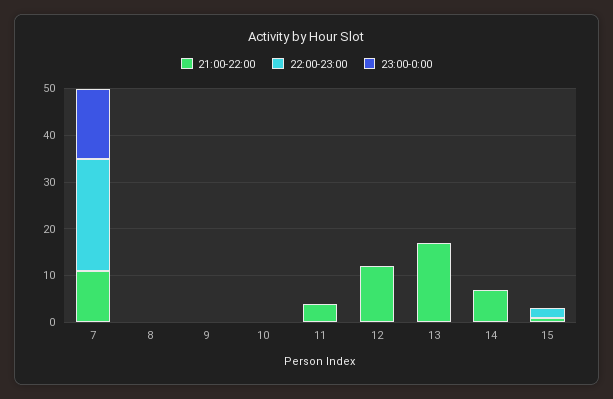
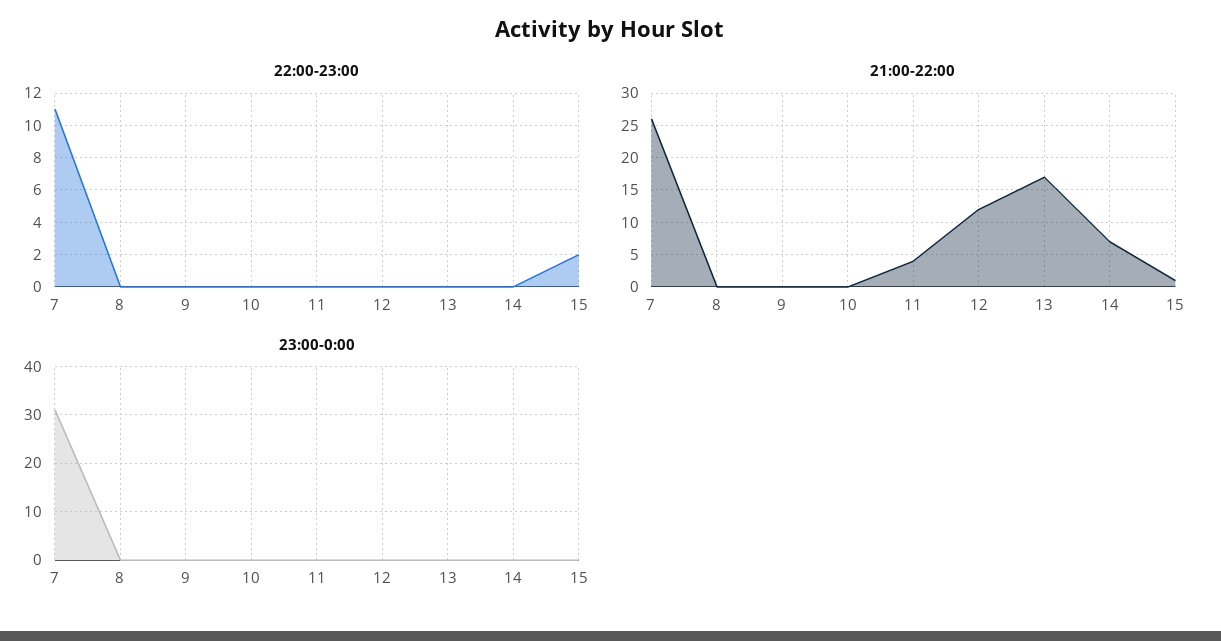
  {
    "21:00-22:00": {
-     "7": 10,
+     "7": 26,
      "8": 0,
      "9": 0,
      "10": 0,
      "11": 4,
      "12": 12,
      "13": 17,
      "14": 7,
      "15": 1
    },
    "22:00-23:00": {
-     "7": 25,
+     "7": 11,
      "8": 0,
      "9": 0,
      "10": 0,
      "11": 0,
      "12": 0,
      "13": 0,
      "14": 0,
      "15": 2
    },
    "23:00-0:00": {
-     "7": 15,
+     "7": 30,
      "8": 0,
      "9": 0,
      "10": 0,
      "11": 0,
      "12": 0,
      "13": 0,
      "14": 0,
      "15": 0
    }
  }

